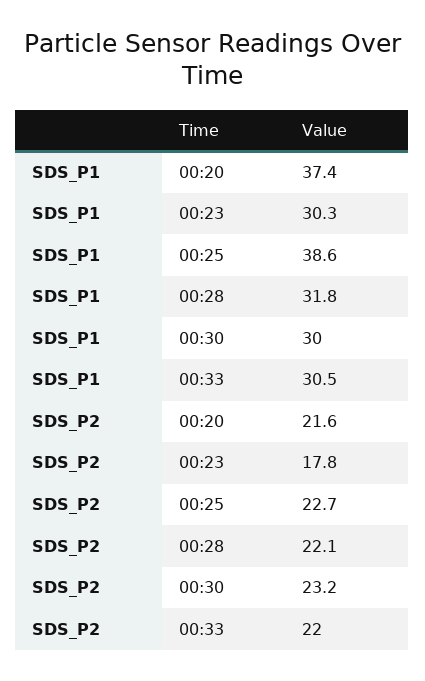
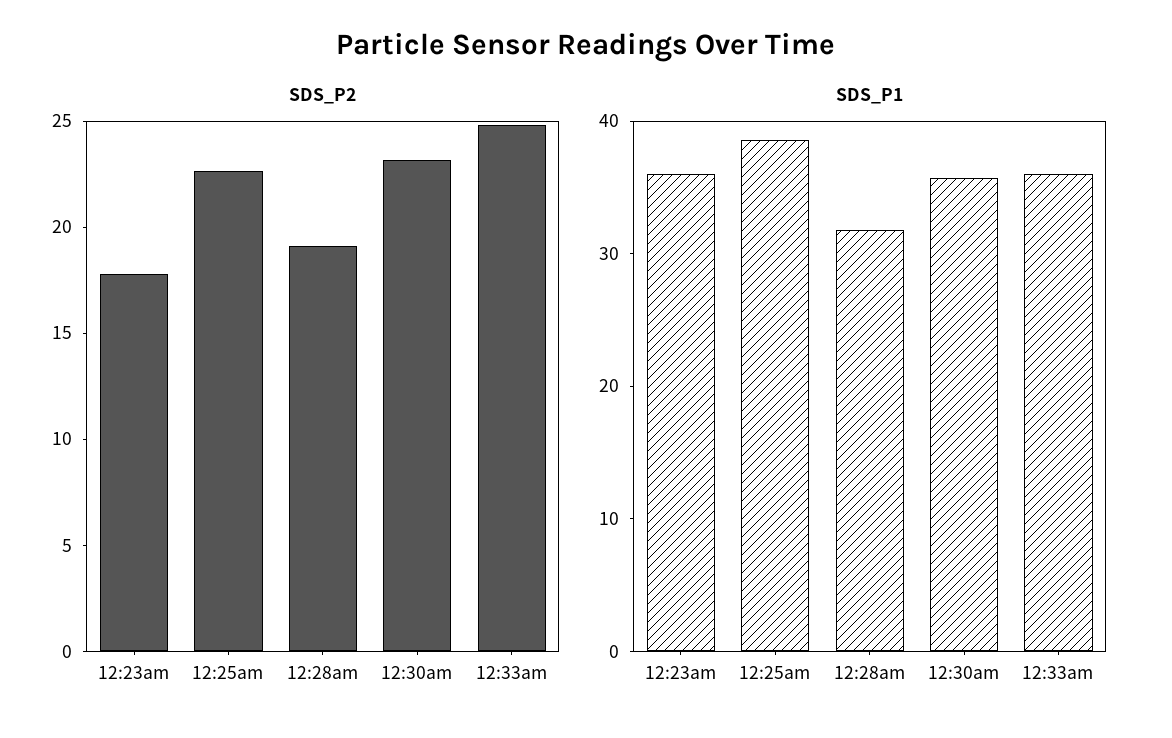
  {
    "SDS_P1": {
-     "00:20": 37.4,
-     "00:23": 30.3,
+     "00:23": 36,
      "00:25": 38.6,
      "00:28": 31.8,
-     "00:30": 30,
+     "00:30": 36,
-     "00:33": 30.5
+     "00:33": 36
    },
    "SDS_P2": {
-     "00:20": 21.6,
      "00:23": 17.8,
      "00:25": 22.7,
-     "00:28": 22.1,
+     "00:28": 19,
      "00:30": 23.2,
-     "00:33": 22
+     "00:33": 25
    }
  }

